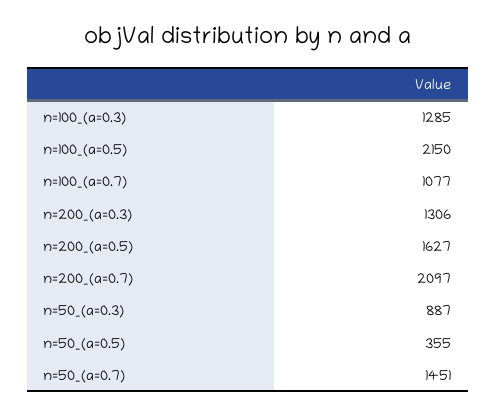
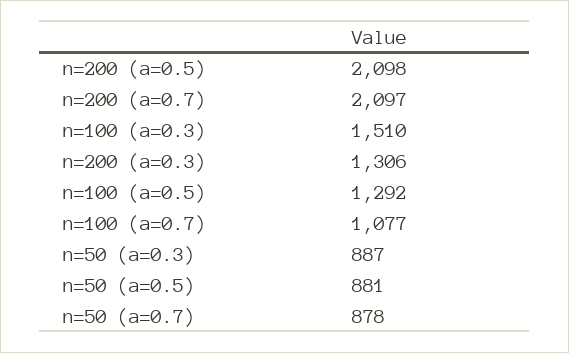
  {
-   "n=100_(a=0.3)": 1285,
+   "n=100_(a=0.3)": 1510,
-   "n=100_(a=0.5)": 2150,
+   "n=100_(a=0.5)": 1292,
    "n=100_(a=0.7)": 1077,
    "n=200_(a=0.3)": 1306,
-   "n=200_(a=0.5)": 1627,
+   "n=200_(a=0.5)": 2098,
    "n=200_(a=0.7)": 2097,
    "n=50_(a=0.3)": 887,
-   "n=50_(a=0.5)": 355,
+   "n=50_(a=0.5)": 881,
-   "n=50_(a=0.7)": 1451
+   "n=50_(a=0.7)": 878
  }

